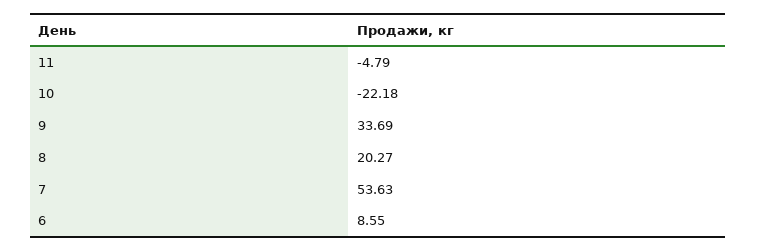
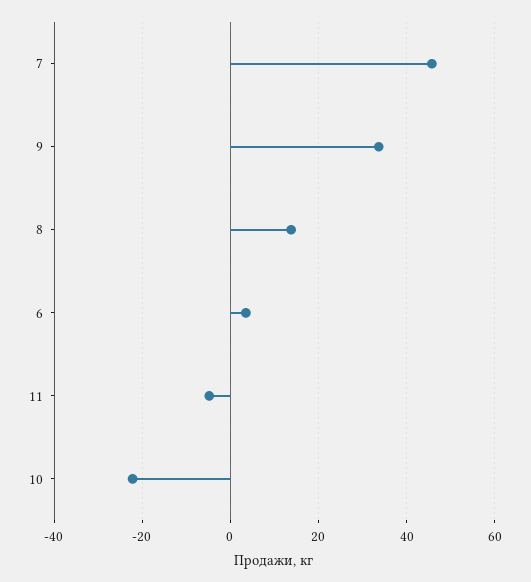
  {
    "11": -4.79,
    "10": -22.18,
    "9": 33.69,
-   "8": 20.27,
+   "8": 14,
-   "7": 53.63,
+   "7": 46,
-   "6": 8.55
+   "6": 4
  }

